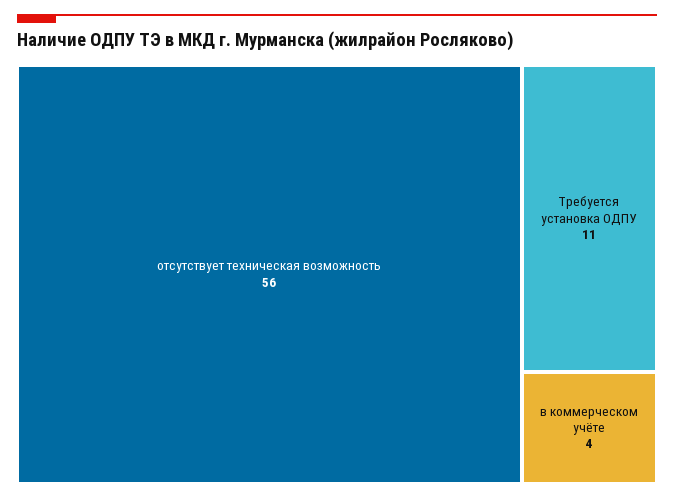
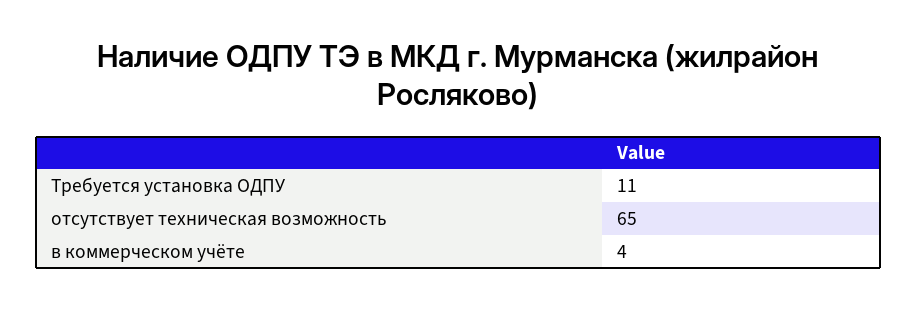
  {
-   "отсутствует техническая возможность": 56,
+   "отсутствует техническая возможность": 65,
    "Требуется установка ОДПУ": 11,
    "в коммерческом учёте": 4
  }

